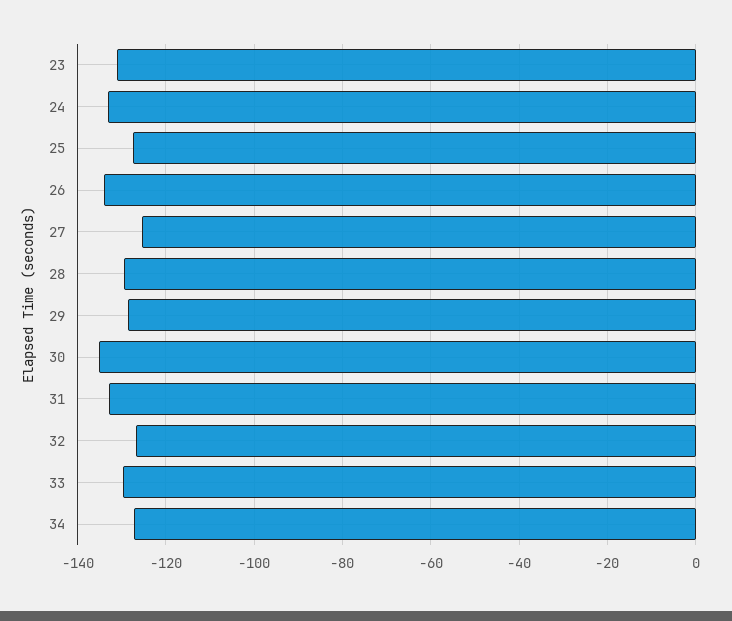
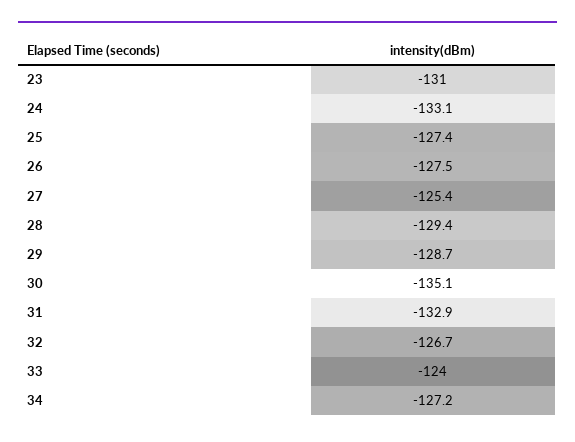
  {
    "23": -131,
    "24": -133.1,
    "25": -127.4,
-   "26": -134,
+   "26": -127.5,
    "27": -125.4,
    "28": -129.4,
    "29": -128.7,
    "30": -135.1,
    "31": -132.9,
    "32": -126.7,
-   "33": -130,
+   "33": -124,
    "34": -127.2
  }

